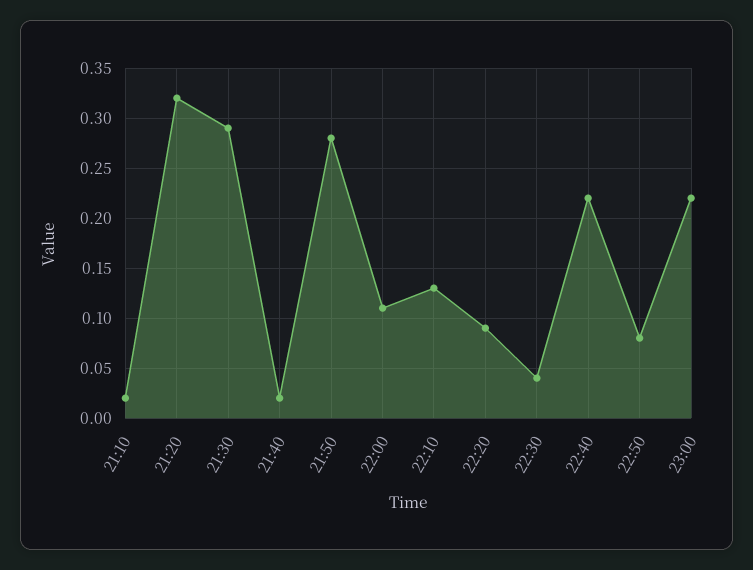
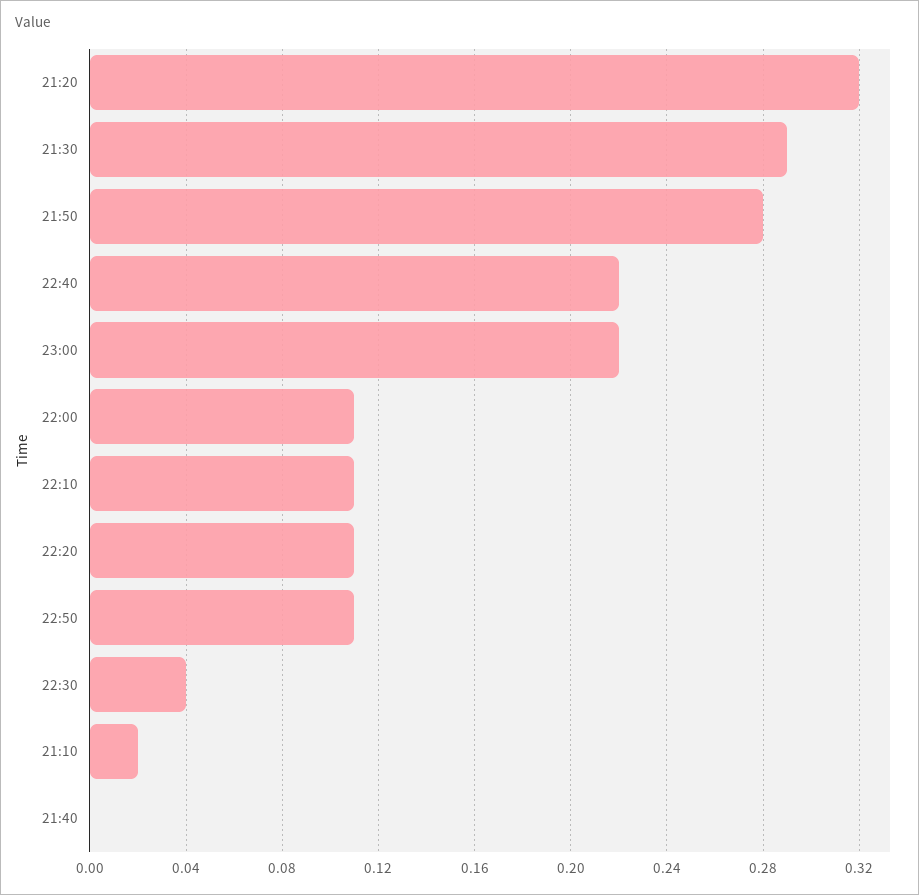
  {
    "21:10": 0.02,
    "21:20": 0.32,
    "21:30": 0.29,
-   "21:40": 0.02,
+   "21:40": 0,
    "21:50": 0.28,
    "22:00": 0.11,
-   "22:10": 0.13,
+   "22:10": 0.11,
-   "22:20": 0.09,
+   "22:20": 0.11,
    "22:30": 0.04,
    "22:40": 0.22,
-   "22:50": 0.08,
+   "22:50": 0.11,
    "23:00": 0.22
  }

